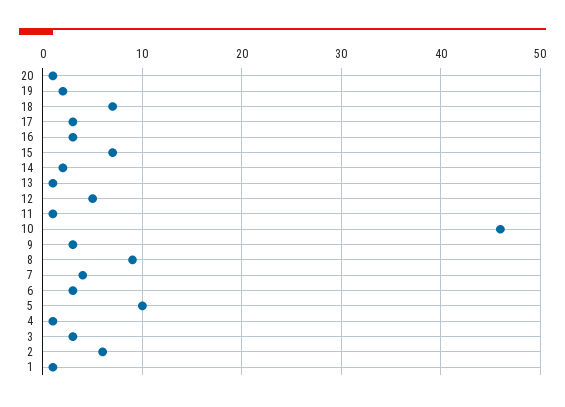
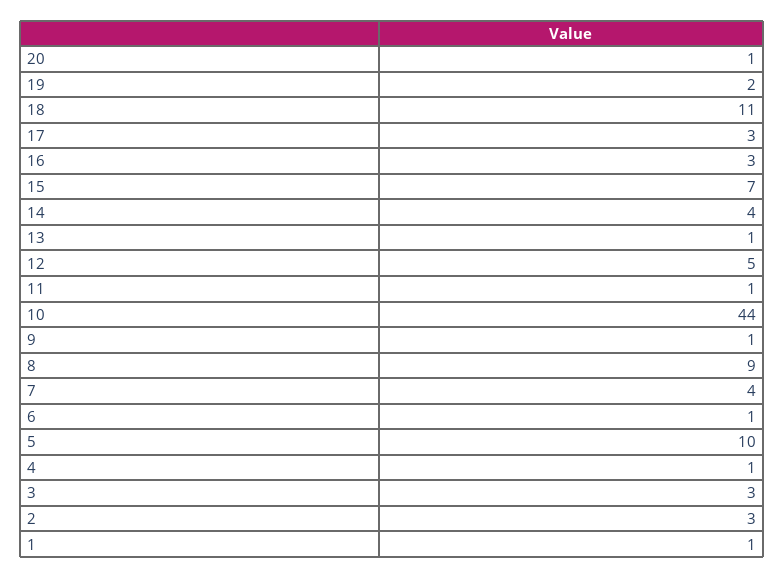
  {
    "20": 1,
    "19": 2,
-   "18": 7,
+   "18": 11,
    "17": 3,
    "16": 3,
    "15": 7,
-   "14": 2,
+   "14": 4,
    "13": 1,
    "12": 5,
    "11": 1,
-   "10": 46,
+   "10": 44,
-   "9": 3,
+   "9": 1,
    "8": 9,
    "7": 4,
-   "6": 3,
+   "6": 1,
    "5": 10,
    "4": 1,
    "3": 3,
-   "2": 6,
+   "2": 3,
    "1": 1
  }

